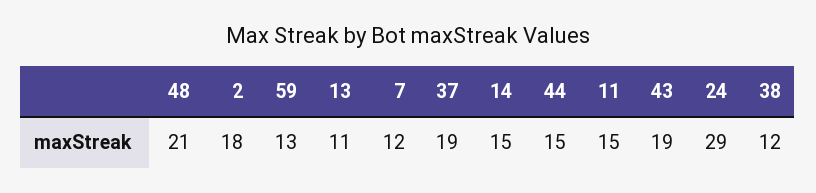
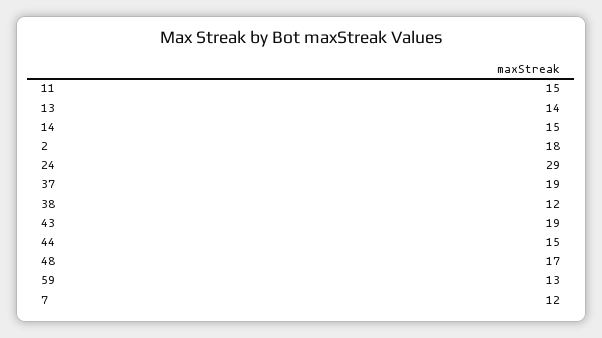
  {
-   "48": 21,
+   "48": 17,
    "2": 18,
    "59": 13,
-   "13": 11,
+   "13": 14,
    "7": 12,
    "37": 19,
    "14": 15,
    "44": 15,
    "11": 15,
    "43": 19,
    "24": 29,
    "38": 12
  }

